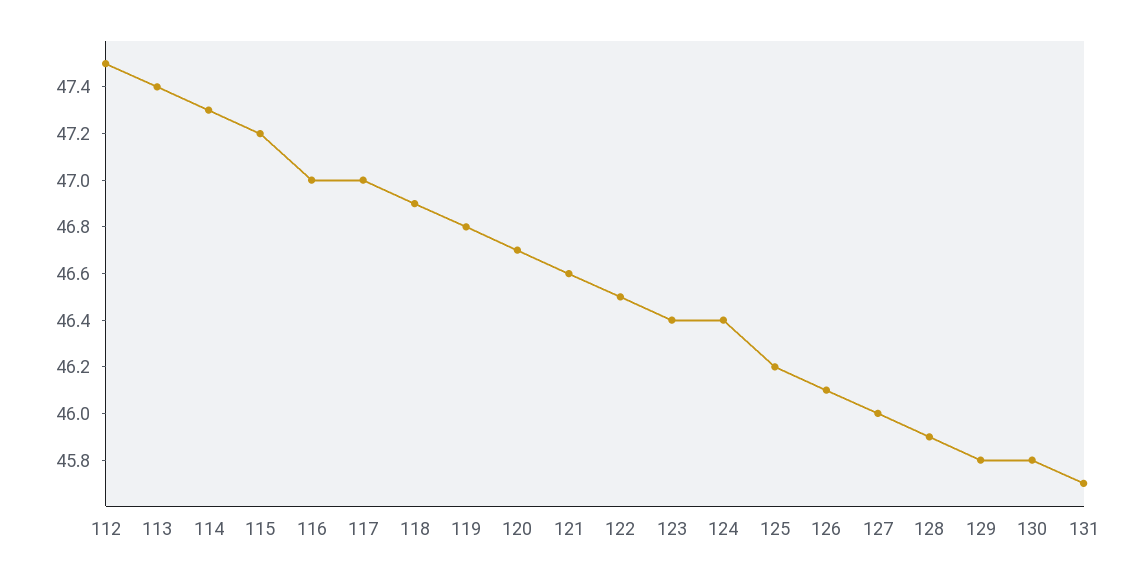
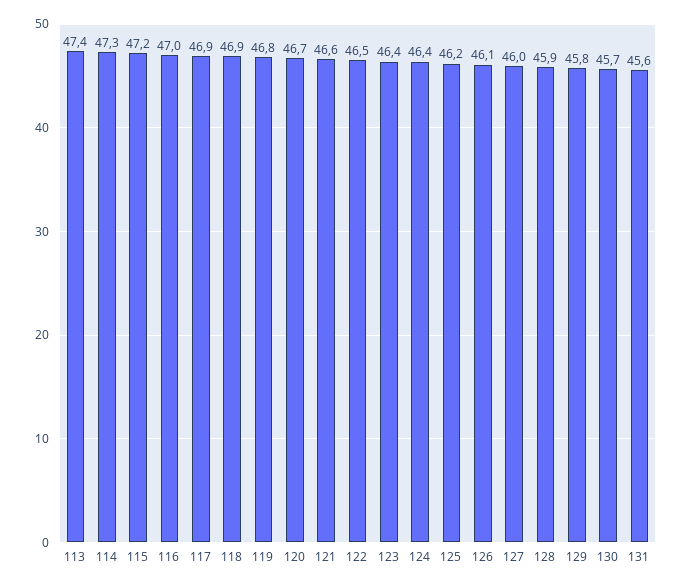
  {
-   "112": 47.5,
    "113": 47.4,
    "114": 47.3,
    "115": 47.2,
    "116": 47,
-   "117": 47,
+   "117": 46.9,
    "118": 46.9,
    "119": 46.8,
    "120": 46.7,
    "121": 46.6,
    "122": 46.5,
    "123": 46.4,
    "124": 46.4,
    "125": 46.2,
    "126": 46.1,
    "127": 46,
    "128": 45.9,
    "129": 45.8,
-   "130": 45.8,
+   "130": 45.7,
-   "131": 45.7
+   "131": 45.6
  }

